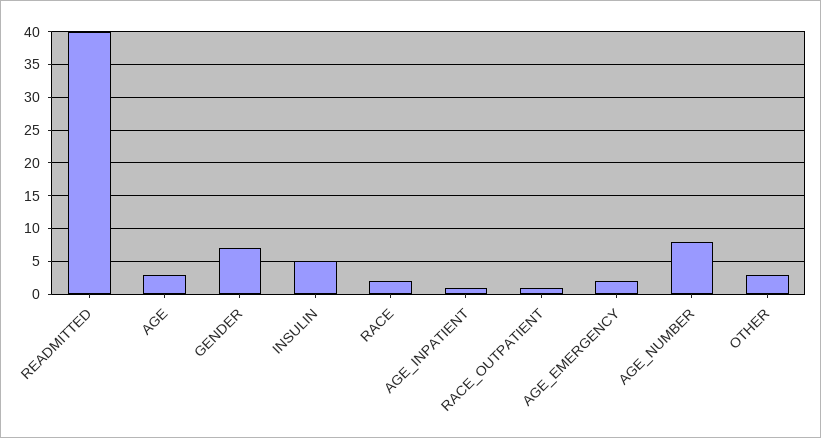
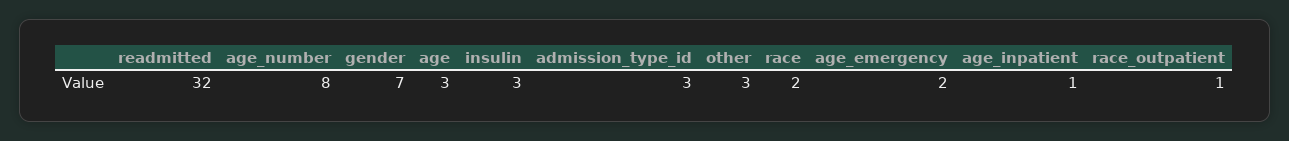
  {
-   "READMITTED": 40,
+   "READMITTED": 32,
    "AGE": 3,
    "GENDER": 7,
-   "INSULIN": 5,
+   "INSULIN": 3,
    "RACE": 2,
    "AGE_INPATIENT": 1,
    "RACE_OUTPATIENT": 1,
    "AGE_EMERGENCY": 2,
    "AGE_NUMBER": 8,
-   "OTHER": 3
+   "OTHER": 3,
+   "admission_type_id": 3
  }

